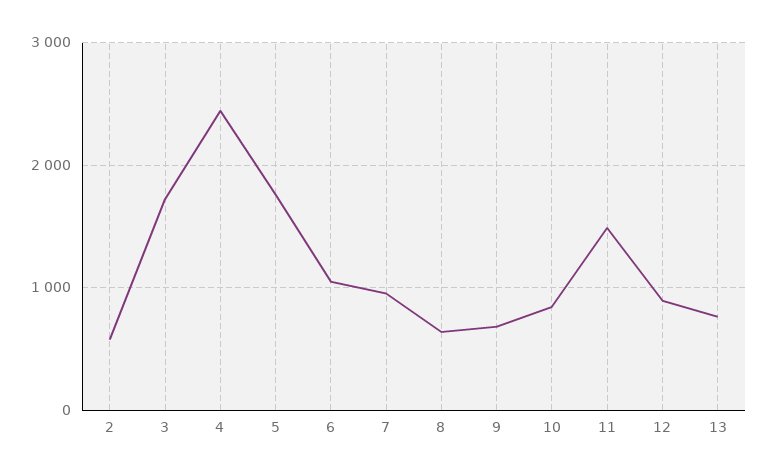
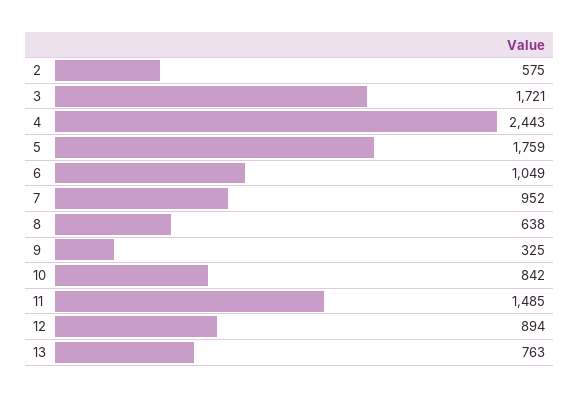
  {
    "2": 575,
    "3": 1721,
    "4": 2443,
    "5": 1759,
    "6": 1049,
    "7": 952,
    "8": 638,
-   "9": 700,
+   "9": 325,
    "10": 842,
    "11": 1485,
    "12": 894,
    "13": 763
  }

